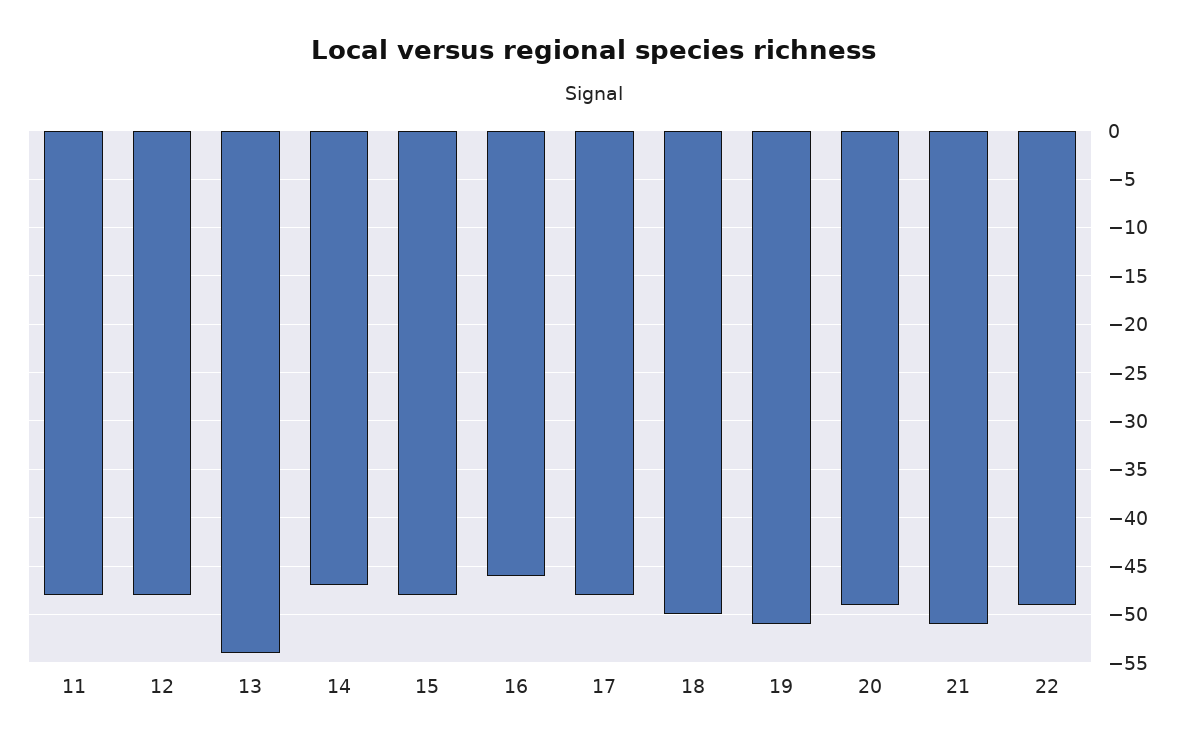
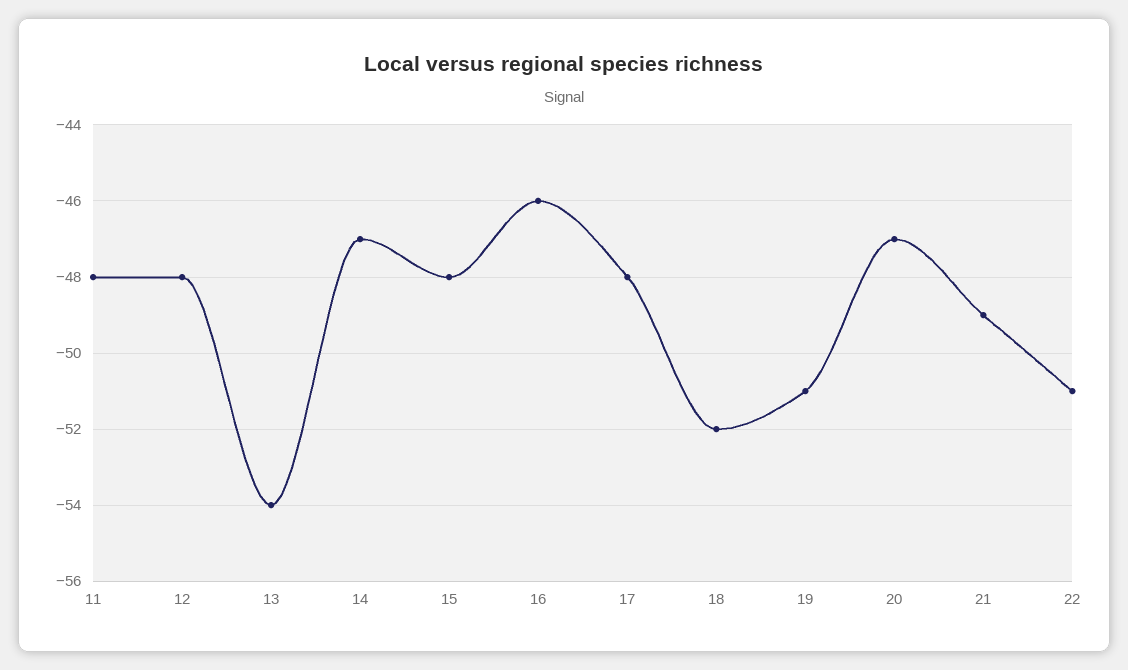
  {
    "11": -48,
    "12": -48,
    "13": -54,
    "14": -47,
    "15": -48,
    "16": -46,
    "17": -48,
-   "18": -50,
+   "18": -52,
    "19": -51,
-   "20": -49,
+   "20": -47,
-   "21": -51,
+   "21": -49,
-   "22": -49
+   "22": -51
  }

